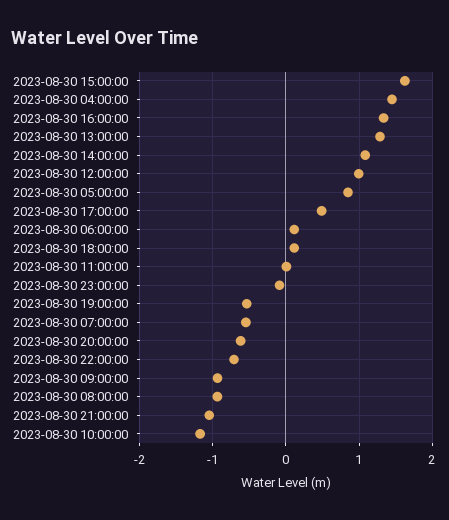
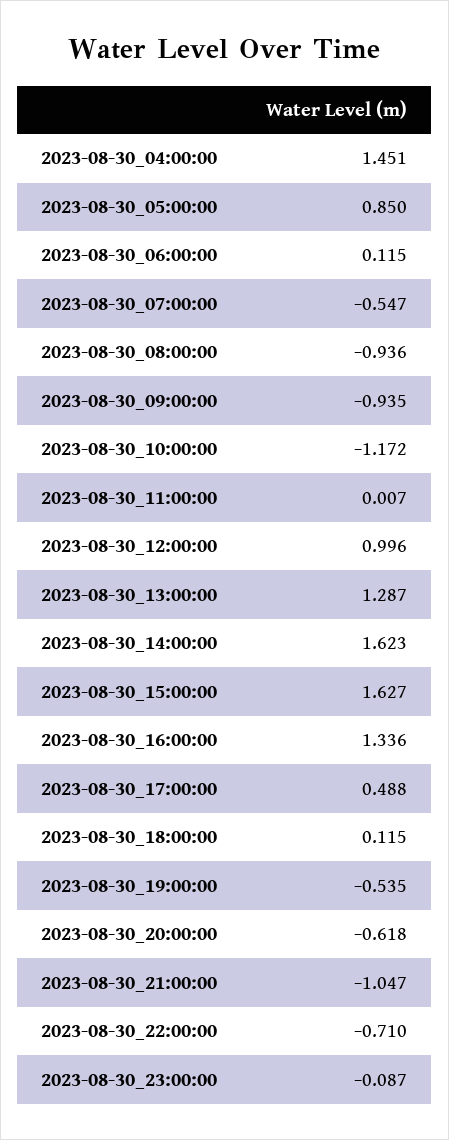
  {
    "2023-08-30 15:00:00": 1.627,
    "2023-08-30 04:00:00": 1.451,
    "2023-08-30 16:00:00": 1.336,
    "2023-08-30 13:00:00": 1.287,
-   "2023-08-30 14:00:00": 1.1,
+   "2023-08-30 14:00:00": 1.623,
    "2023-08-30 12:00:00": 0.996,
    "2023-08-30 05:00:00": 0.85,
    "2023-08-30 17:00:00": 0.488,
    "2023-08-30 06:00:00": 0.115,
    "2023-08-30 18:00:00": 0.115,
    "2023-08-30 11:00:00": 0.007,
    "2023-08-30 23:00:00": -0.087,
    "2023-08-30 19:00:00": -0.535,
    "2023-08-30 07:00:00": -0.547,
    "2023-08-30 20:00:00": -0.618,
    "2023-08-30 22:00:00": -0.71,
    "2023-08-30 09:00:00": -0.935,
    "2023-08-30 08:00:00": -0.936,
    "2023-08-30 21:00:00": -1.047,
    "2023-08-30 10:00:00": -1.172
  }

